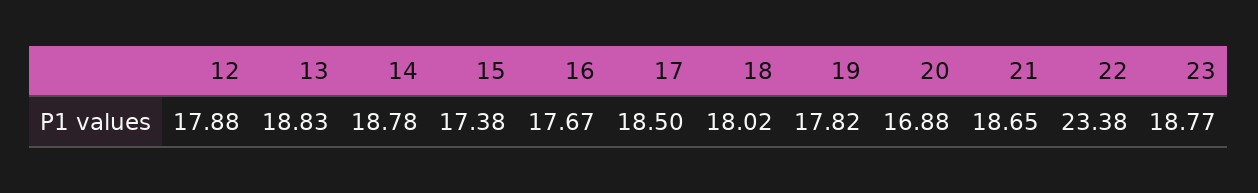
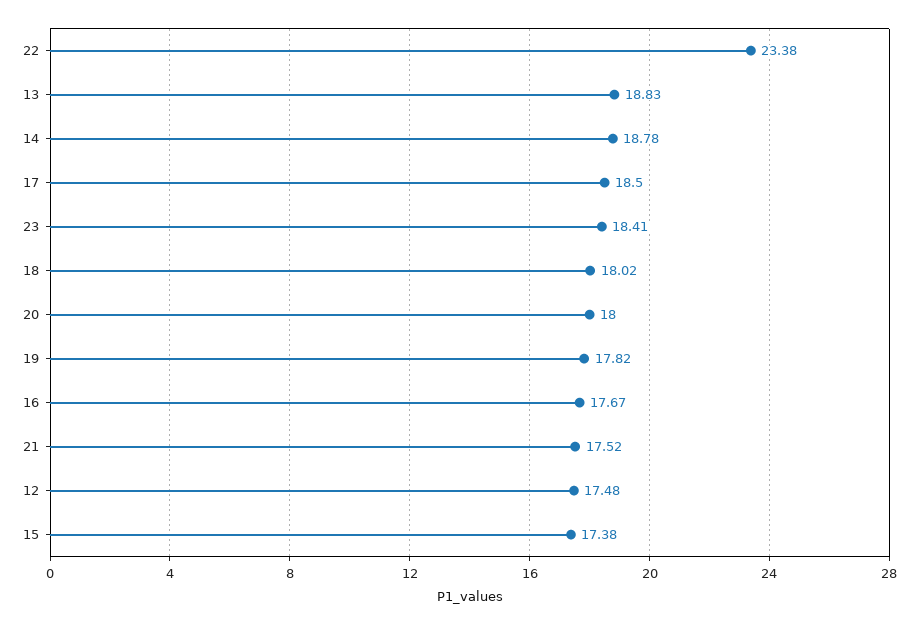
  {
-   "12": 17.88,
+   "12": 17.48,
    "13": 18.83,
    "14": 18.78,
    "15": 17.38,
    "16": 17.67,
    "17": 18.5,
    "18": 18.02,
    "19": 17.82,
-   "20": 16.88,
+   "20": 18,
-   "21": 18.65,
+   "21": 17.52,
    "22": 23.38,
-   "23": 18.77
+   "23": 18.41
  }

